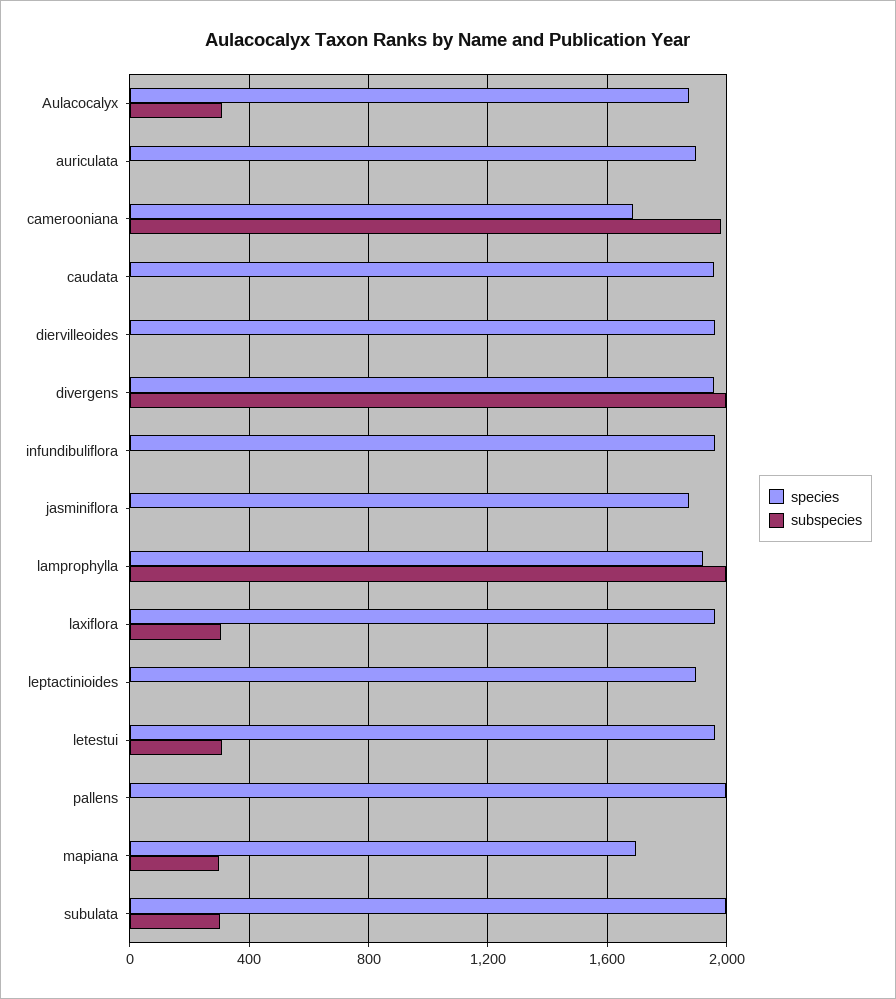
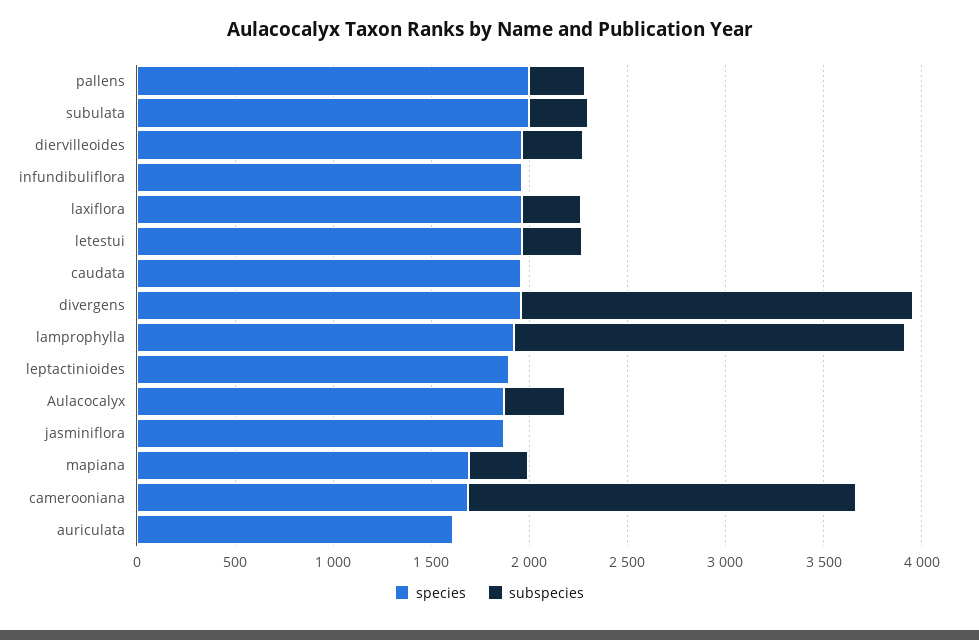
  {
    "species": {
      "Aulacocalyx": 1850,
-     "auriculata": 1900,
+     "auriculata": 1600,
      "camerooniana": 1700,
      "caudata": 1950,
      "diervilleoides": 1950,
      "divergens": 1950,
      "infundibuliflora": 1950,
      "jasminiflora": 1850,
      "lamprophylla": 1900,
      "laxiflora": 1950,
      "leptactinioides": 1900,
      "letestui": 1950,
      "pallens": 2000,
      "mapiana": 1700,
      "subulata": 2000
    },
    "subspecies": {
      "Aulacocalyx": 300,
      "auriculata": 0,
      "camerooniana": 2000,
      "caudata": 0,
-     "diervilleoides": 0,
+     "diervilleoides": 300,
      "divergens": 2000,
      "infundibuliflora": 0,
      "jasminiflora": 0,
      "lamprophylla": 2000,
      "laxiflora": 300,
      "leptactinioides": 0,
      "letestui": 300,
-     "pallens": 0,
+     "pallens": 300,
      "mapiana": 300,
      "subulata": 300
    }
  }

